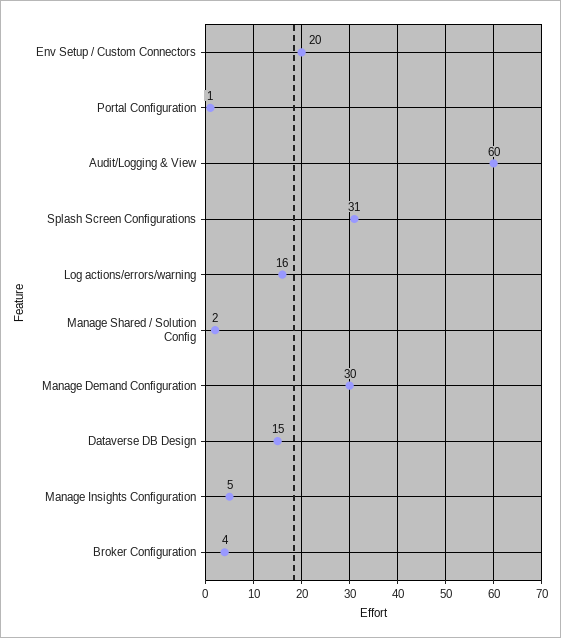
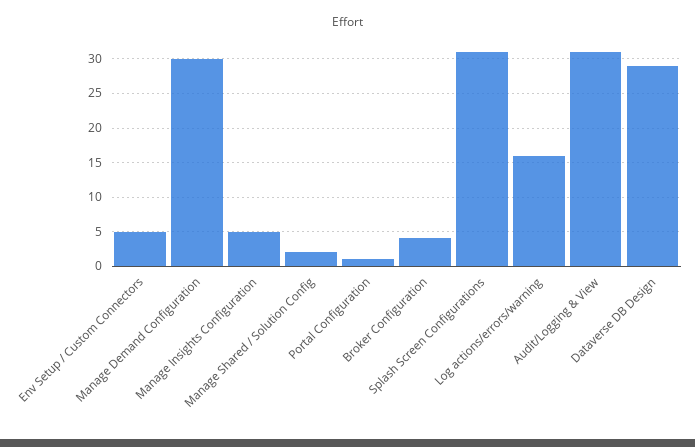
  {
-   "Env Setup / Custom Connectors": 20,
+   "Env Setup / Custom Connectors": 5,
    "Portal Configuration": 1,
-   "Audit/Logging & View": 60,
+   "Audit/Logging & View": 31,
    "Splash Screen Configurations": 31,
    "Log actions/errors/warning": 16,
    "Manage Shared / Solution Config": 2,
    "Manage Demand Configuration": 30,
-   "Dataverse DB Design": 15,
+   "Dataverse DB Design": 29,
    "Manage Insights Configuration": 5,
    "Broker Configuration": 4
  }

